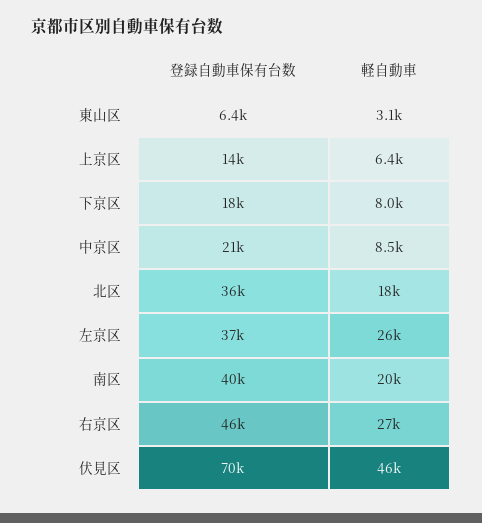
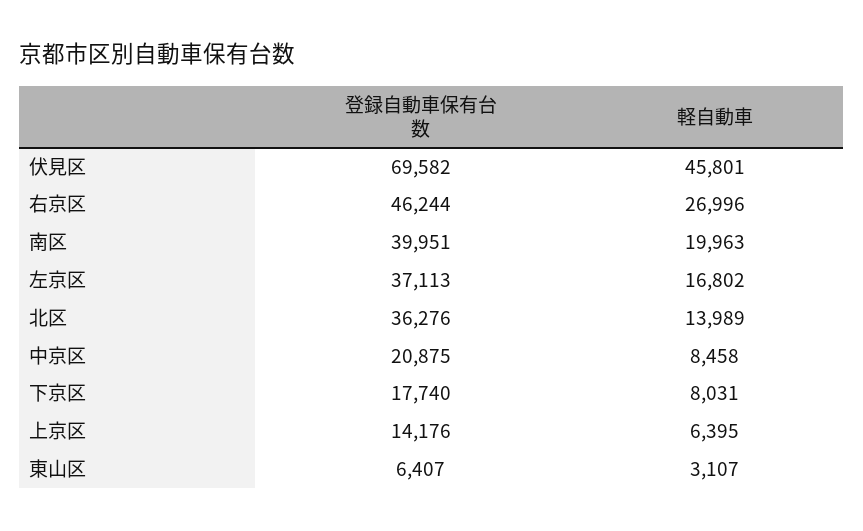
  {
    "登録自動車保有台数": {
      "東山区": 6407,
      "上京区": 14176,
      "下京区": 17740,
      "中京区": 20875,
      "北区": 36276,
      "左京区": 37113,
      "南区": 39951,
      "右京区": 46244,
      "伏見区": 69582
    },
    "軽自動車": {
      "東山区": 3107,
      "上京区": 6395,
      "下京区": 8031,
      "中京区": 8458,
-     "北区": 18000,
+     "北区": 13989,
-     "左京区": 26000,
+     "左京区": 16802,
      "南区": 19963,
      "右京区": 26996,
      "伏見区": 45801
    }
  }

